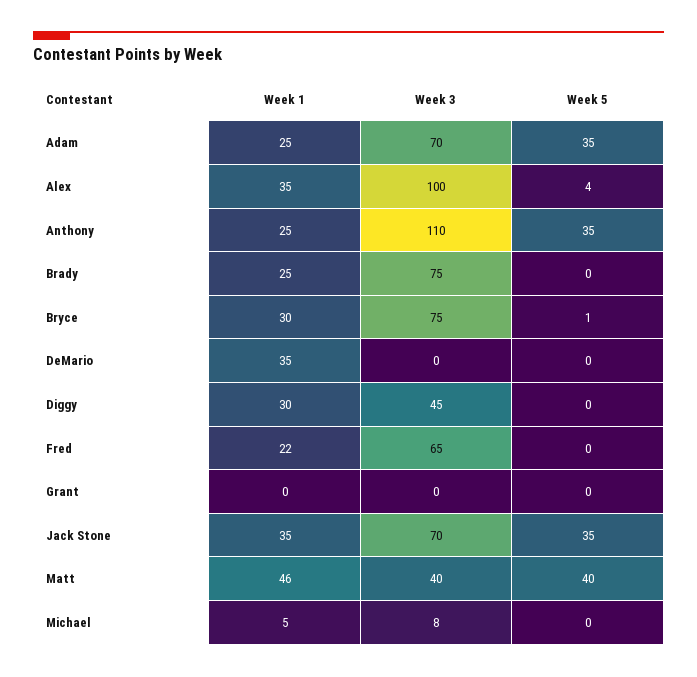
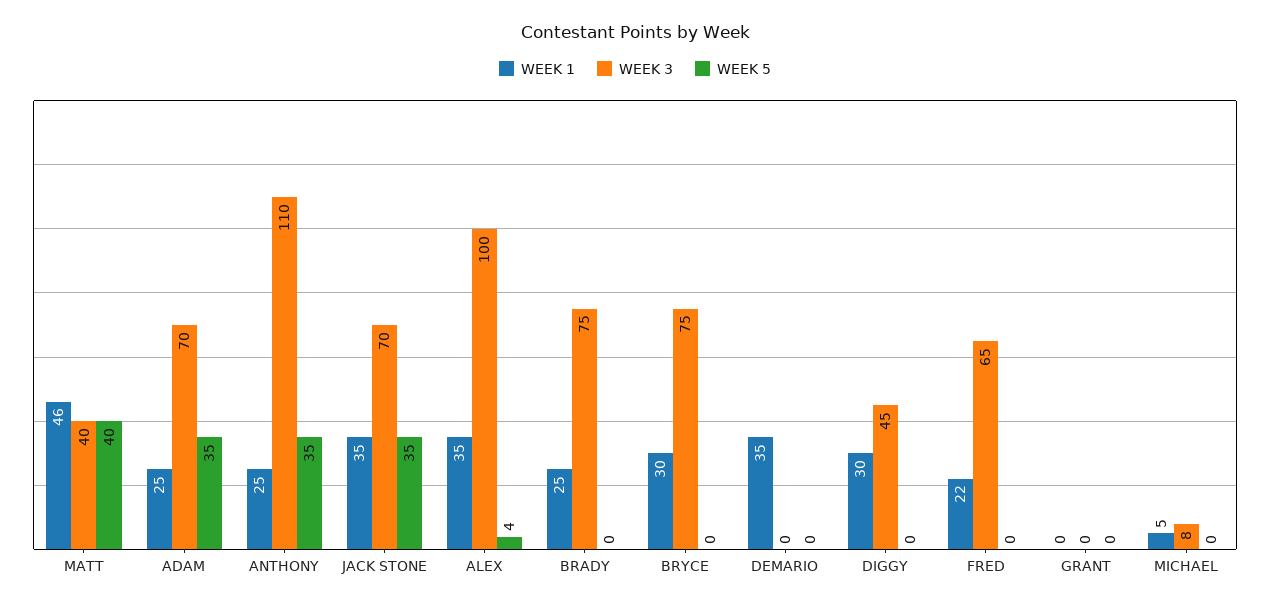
  {
    "Week 1": {
      "Adam": 25,
      "Alex": 35,
      "Anthony": 25,
      "Brady": 25,
      "Bryce": 30,
      "DeMario": 35,
      "Diggy": 30,
      "Fred": 22,
      "Grant": 0,
      "Jack Stone": 35,
      "Matt": 46,
      "Michael": 5
    },
    "Week 3": {
      "Adam": 70,
      "Alex": 100,
      "Anthony": 110,
      "Brady": 75,
      "Bryce": 75,
      "DeMario": 0,
      "Diggy": 45,
      "Fred": 65,
      "Grant": 0,
      "Jack Stone": 70,
      "Matt": 40,
      "Michael": 8
    },
    "Week 5": {
      "Adam": 35,
      "Alex": 4,
      "Anthony": 35,
      "Brady": 0,
-     "Bryce": 1,
+     "Bryce": 0,
      "DeMario": 0,
      "Diggy": 0,
      "Fred": 0,
      "Grant": 0,
      "Jack Stone": 35,
      "Matt": 40,
      "Michael": 0
    }
  }

